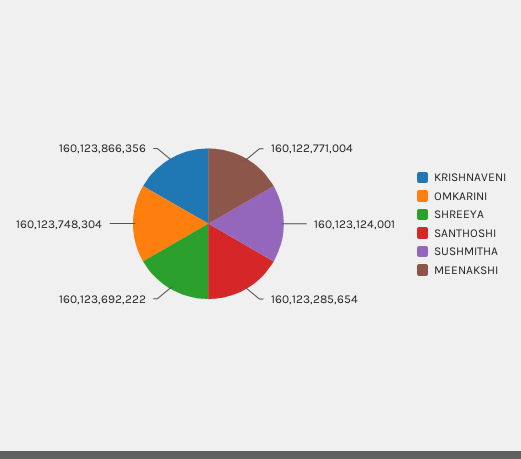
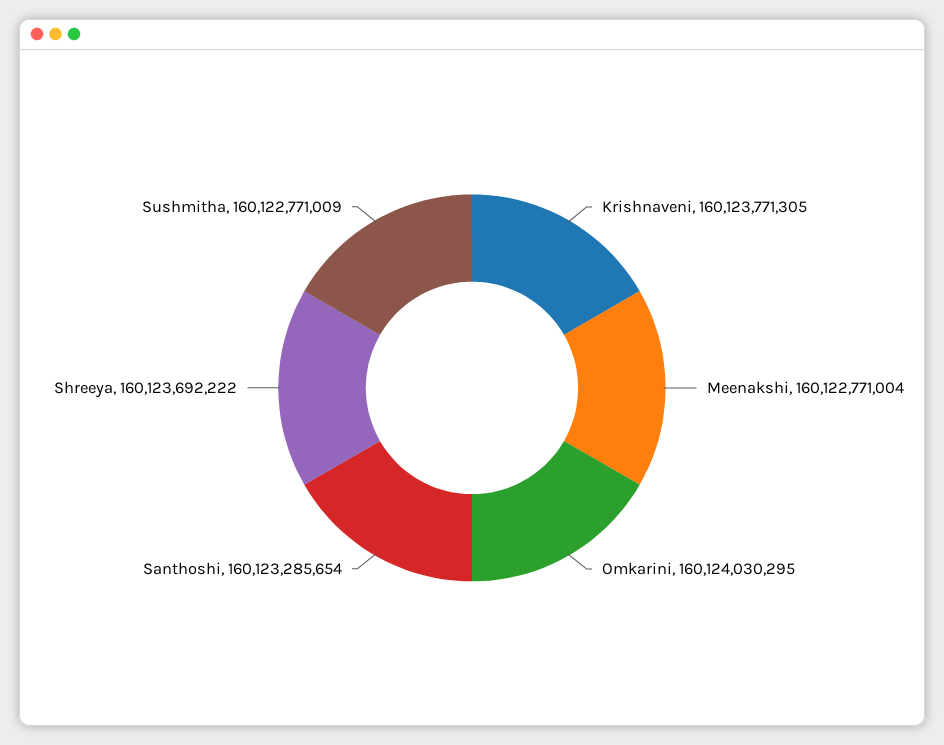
  {
-   "KRISHNAVENI": 160123866356,
+   "KRISHNAVENI": 160123771305,
-   "OMKARINI": 160123748304,
+   "OMKARINI": 160124030295,
    "SHREEYA": 160123692222,
    "SANTHOSHI": 160123285654,
-   "SUSHMITHA": 160123124001,
+   "SUSHMITHA": 160122771009,
    "MEENAKSHI": 160122771004
  }

